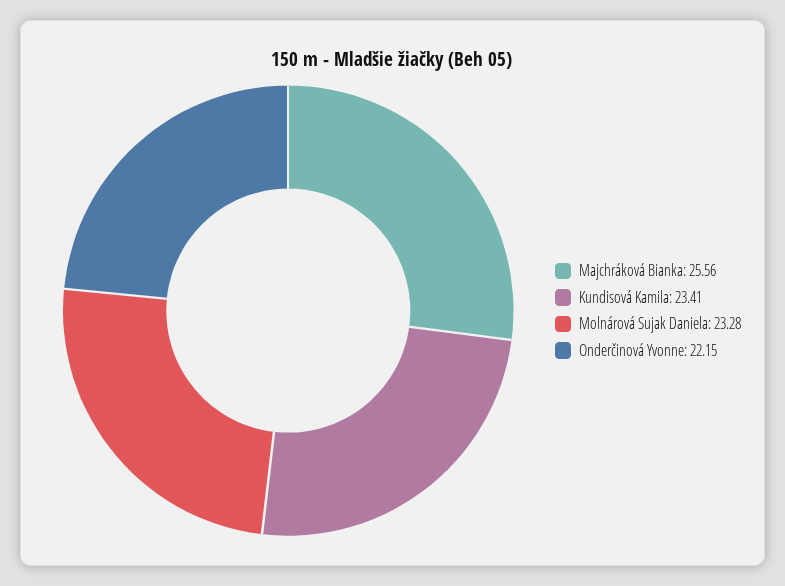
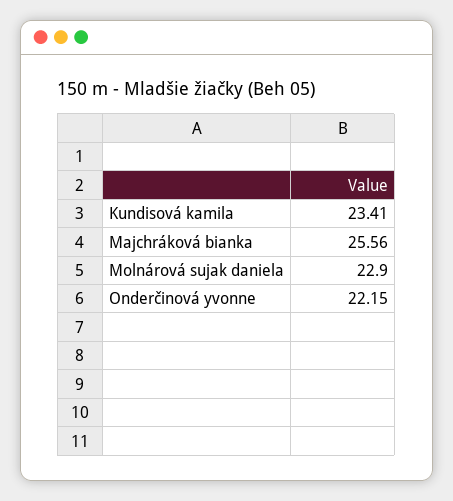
  {
    "Majchráková Bianka": 25.56,
    "Kundisová Kamila": 23.41,
-   "Molnárová Sujak Daniela": 23.28,
+   "Molnárová Sujak Daniela": 22.9,
    "Onderčinová Yvonne": 22.15
  }

